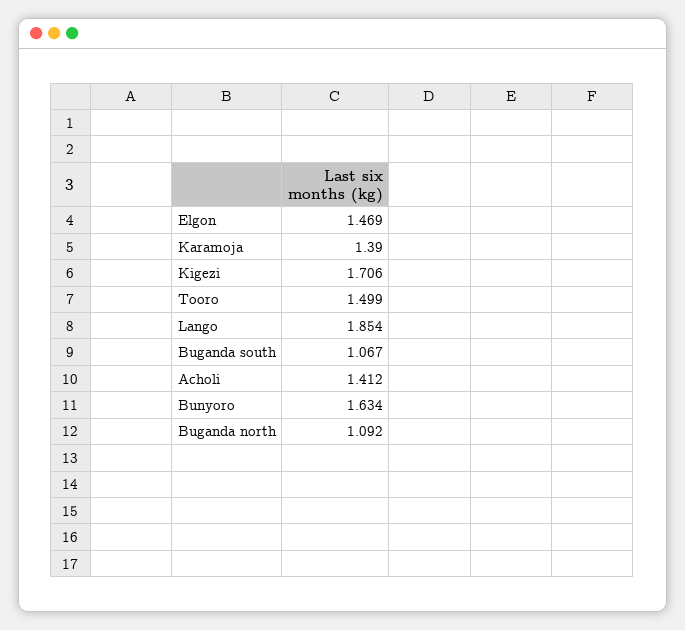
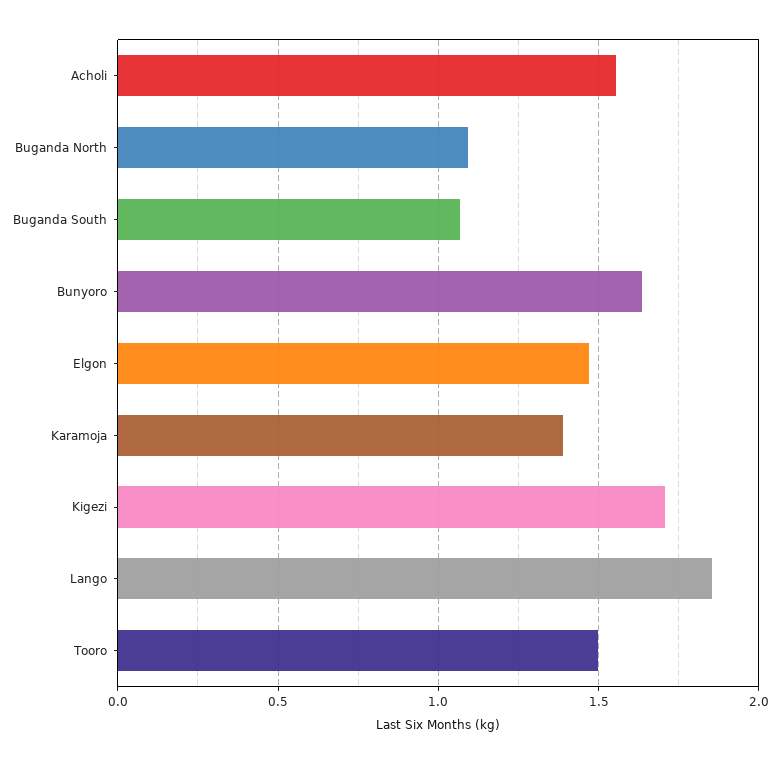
  {
    "Elgon": 1.469,
    "Karamoja": 1.39,
    "Kigezi": 1.706,
    "Tooro": 1.499,
    "Lango": 1.854,
    "Buganda south": 1.067,
-   "Acholi": 1.412,
+   "Acholi": 1.55,
    "Bunyoro": 1.634,
    "Buganda north": 1.092
  }

